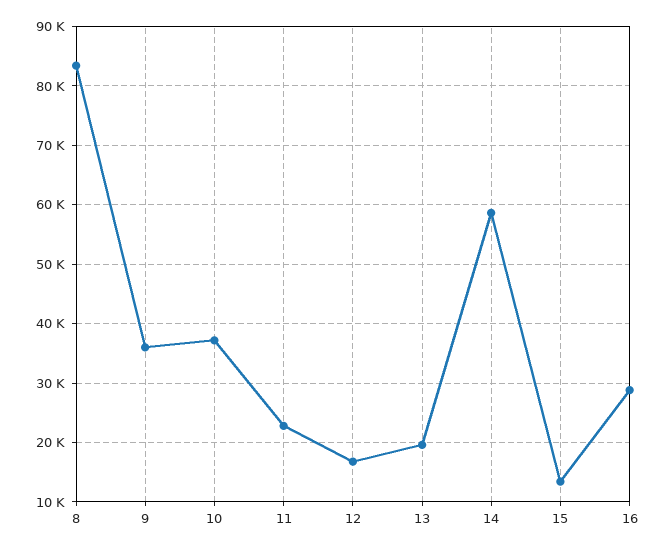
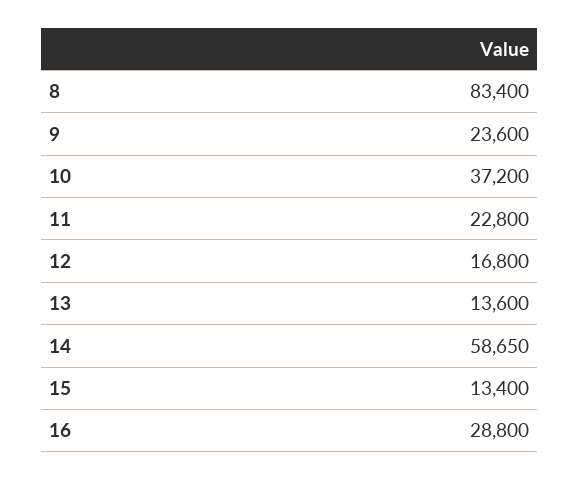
  {
    "8": 83400,
-   "9": 36000,
+   "9": 23600,
    "10": 37200,
    "11": 22800,
    "12": 16800,
-   "13": 20000,
+   "13": 13600,
    "14": 58650,
    "15": 13400,
    "16": 28800
  }

